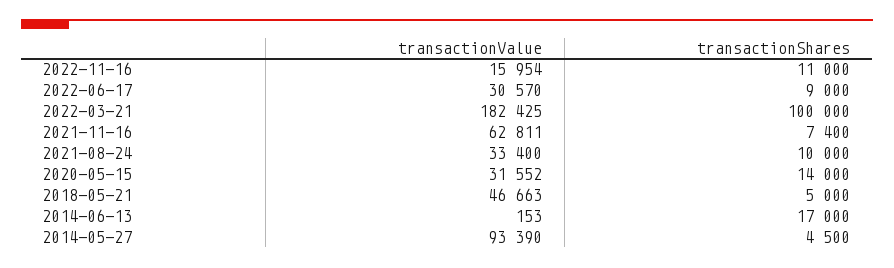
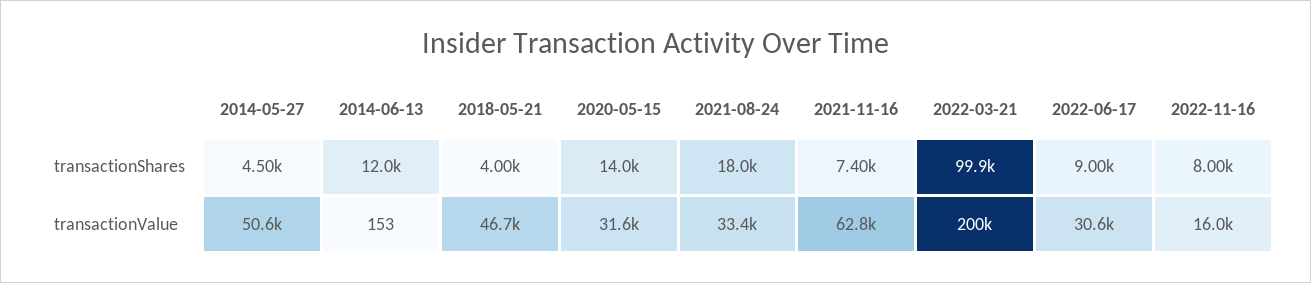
  {
    "transactionValue": {
      "2022-11-16": 15954,
      "2022-06-17": 30570,
-     "2022-03-21": 182425,
+     "2022-03-21": 200000,
      "2021-11-16": 62811,
      "2021-08-24": 33400,
      "2020-05-15": 31552,
      "2018-05-21": 46663,
      "2014-06-13": 153,
-     "2014-05-27": 93390
+     "2014-05-27": 50600
    },
    "transactionShares": {
-     "2022-11-16": 11000,
+     "2022-11-16": 8000,
      "2022-06-17": 9000,
-     "2022-03-21": 100000,
+     "2022-03-21": 99900,
      "2021-11-16": 7400,
-     "2021-08-24": 10000,
+     "2021-08-24": 18000,
      "2020-05-15": 14000,
-     "2018-05-21": 5000,
+     "2018-05-21": 4000,
-     "2014-06-13": 17000,
+     "2014-06-13": 12000,
      "2014-05-27": 4500
    }
  }

